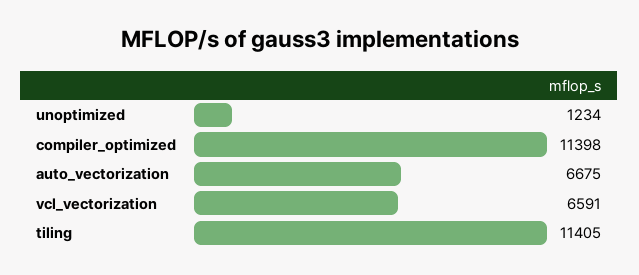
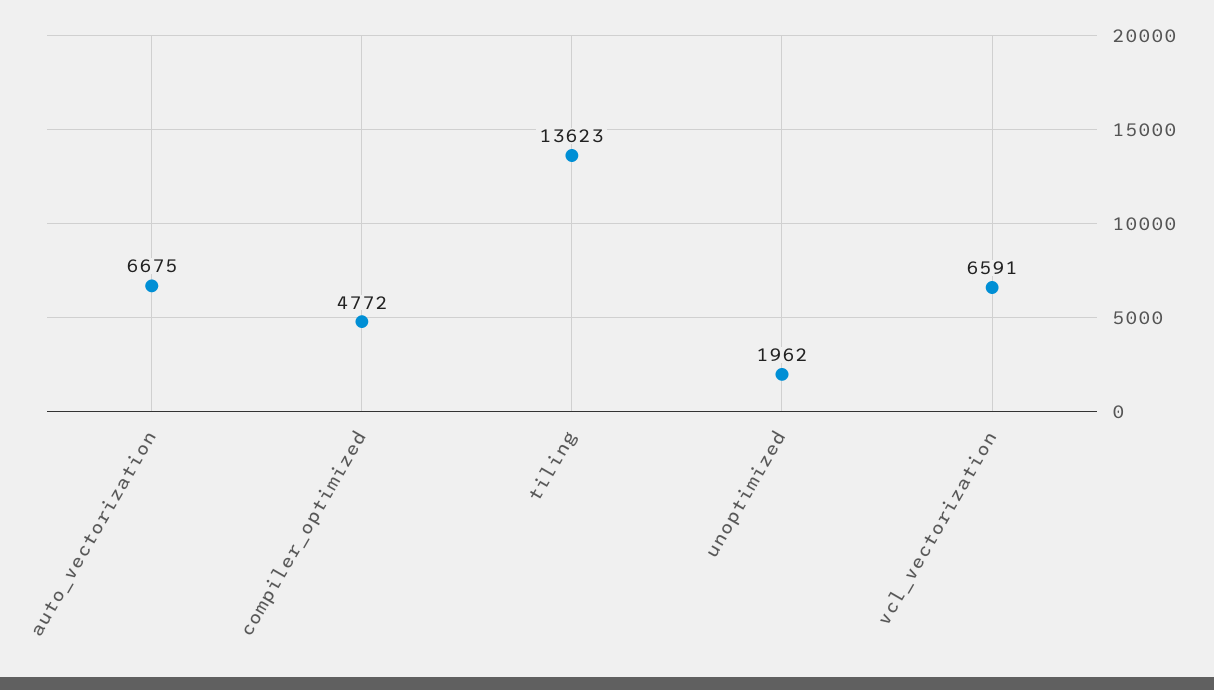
  {
-   "unoptimized": 1234,
+   "unoptimized": 1962,
-   "compiler_optimized": 11398,
+   "compiler_optimized": 4772,
    "auto_vectorization": 6675,
    "vcl_vectorization": 6591,
-   "tiling": 11405
+   "tiling": 13623
  }

